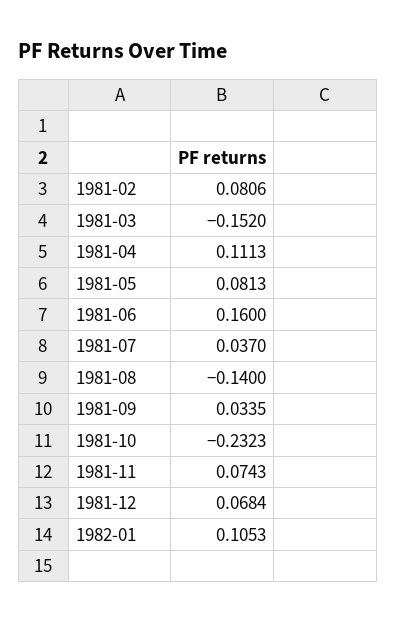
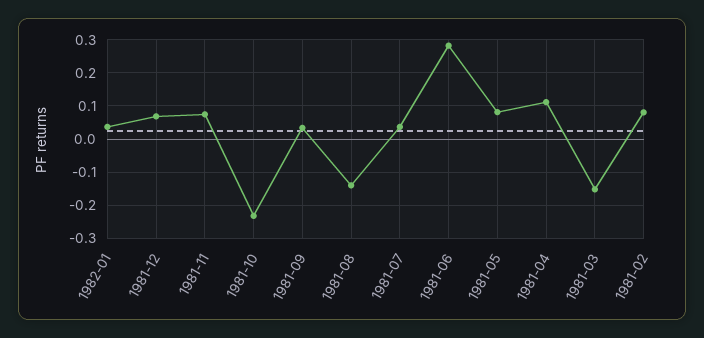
  {
    "1981-02": 0.0806,
    "1981-03": -0.152,
    "1981-04": 0.1113,
    "1981-05": 0.0813,
-   "1981-06": 0.16,
+   "1981-06": 0.28,
    "1981-07": 0.037,
    "1981-08": -0.14,
    "1981-09": 0.0335,
    "1981-10": -0.2323,
    "1981-11": 0.0743,
    "1981-12": 0.0684,
-   "1982-01": 0.1053
+   "1982-01": 0.04
  }

